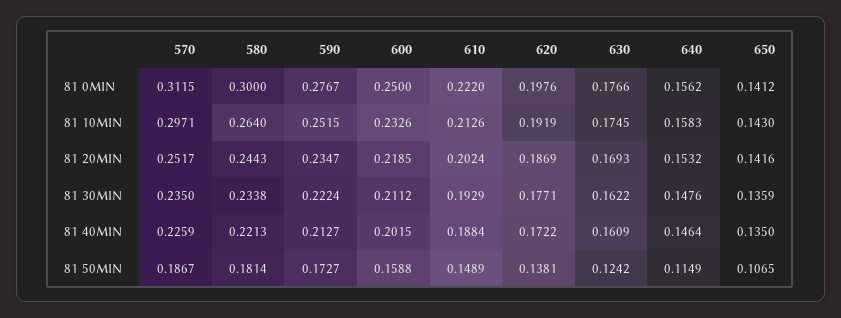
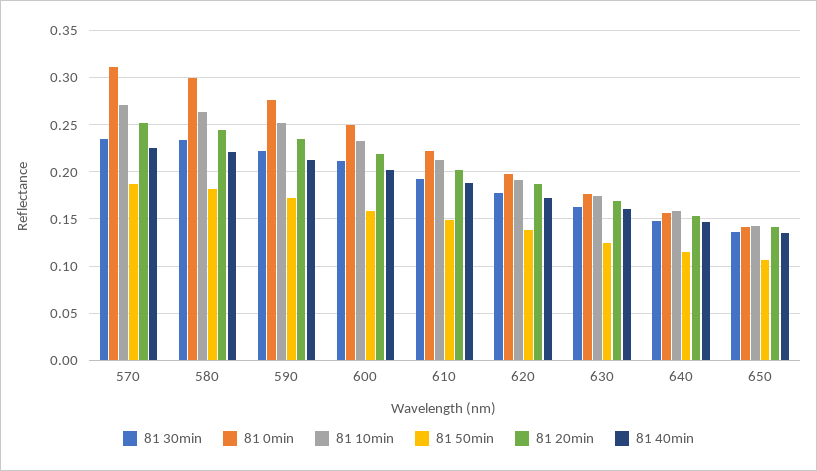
  {
    "81 0MIN": {
      "570": 0.3115,
      "580": 0.3,
      "590": 0.2767,
      "600": 0.25,
      "610": 0.222,
      "620": 0.1976,
      "630": 0.1766,
      "640": 0.1562,
      "650": 0.1412
    },
    "81 10MIN": {
-     "570": 0.2971,
+     "570": 0.27,
      "580": 0.264,
      "590": 0.2515,
      "600": 0.2326,
      "610": 0.2126,
      "620": 0.1919,
      "630": 0.1745,
      "640": 0.1583,
      "650": 0.143
    },
    "81 20MIN": {
      "570": 0.2517,
      "580": 0.2443,
      "590": 0.2347,
      "600": 0.2185,
      "610": 0.2024,
      "620": 0.1869,
      "630": 0.1693,
      "640": 0.1532,
      "650": 0.1416
    },
    "81 30MIN": {
      "570": 0.235,
      "580": 0.2338,
      "590": 0.2224,
      "600": 0.2112,
      "610": 0.1929,
      "620": 0.1771,
      "630": 0.1622,
      "640": 0.1476,
      "650": 0.1359
    },
    "81 40MIN": {
      "570": 0.2259,
      "580": 0.2213,
      "590": 0.2127,
      "600": 0.2015,
      "610": 0.1884,
      "620": 0.1722,
      "630": 0.1609,
      "640": 0.1464,
      "650": 0.135
    },
    "81 50MIN": {
      "570": 0.1867,
      "580": 0.1814,
      "590": 0.1727,
      "600": 0.1588,
      "610": 0.1489,
      "620": 0.1381,
      "630": 0.1242,
      "640": 0.1149,
      "650": 0.1065
    }
  }

